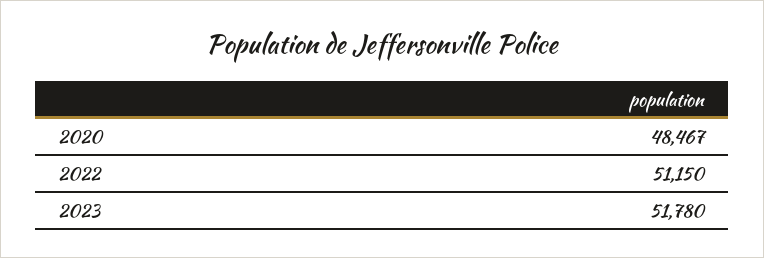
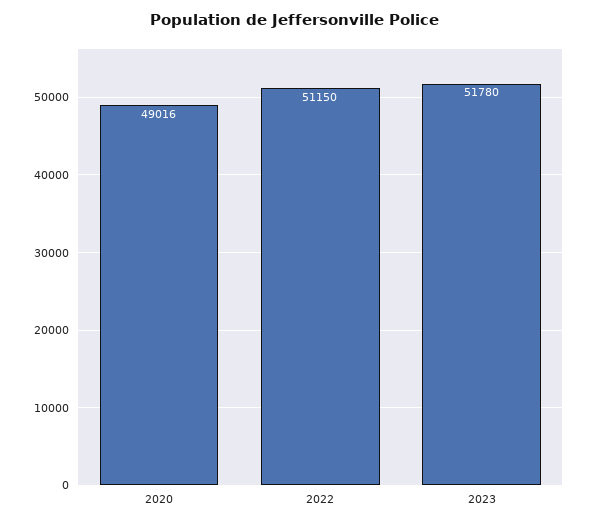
  {
-   "2020": 48467,
+   "2020": 49016,
    "2022": 51150,
    "2023": 51780
  }

